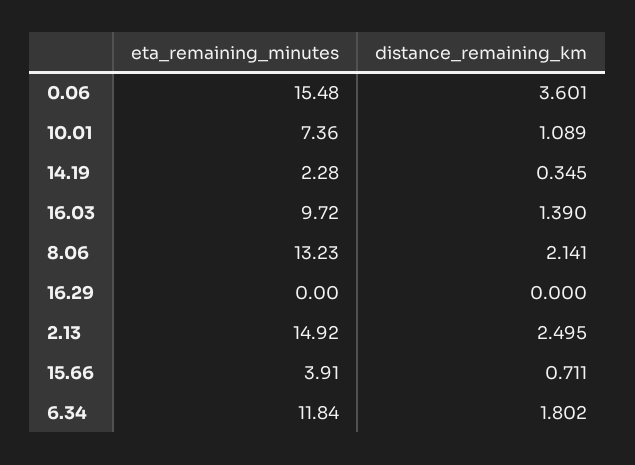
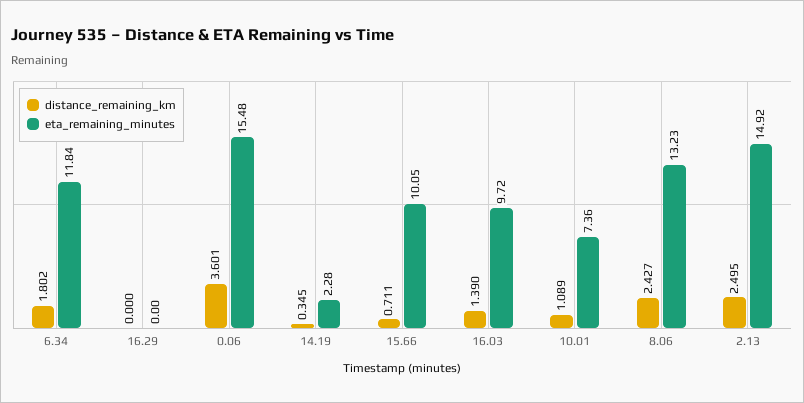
  {
    "eta_remaining_minutes": {
      "0.06": 15.48,
      "10.01": 7.36,
      "14.19": 2.28,
      "16.03": 9.72,
      "8.06": 13.23,
      "16.29": 0,
      "2.13": 14.92,
-     "15.66": 3.91,
+     "15.66": 10.05,
      "6.34": 11.84
    },
    "distance_remaining_km": {
      "0.06": 3.601,
      "10.01": 1.089,
      "14.19": 0.345,
      "16.03": 1.39,
-     "8.06": 2.141,
+     "8.06": 2.427,
      "16.29": 0,
      "2.13": 2.495,
      "15.66": 0.711,
      "6.34": 1.802
    }
  }

